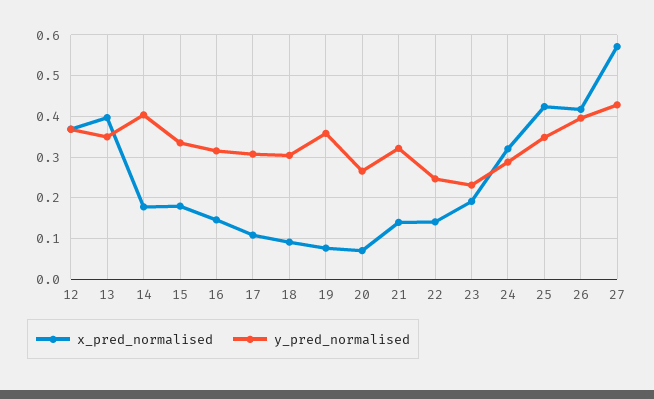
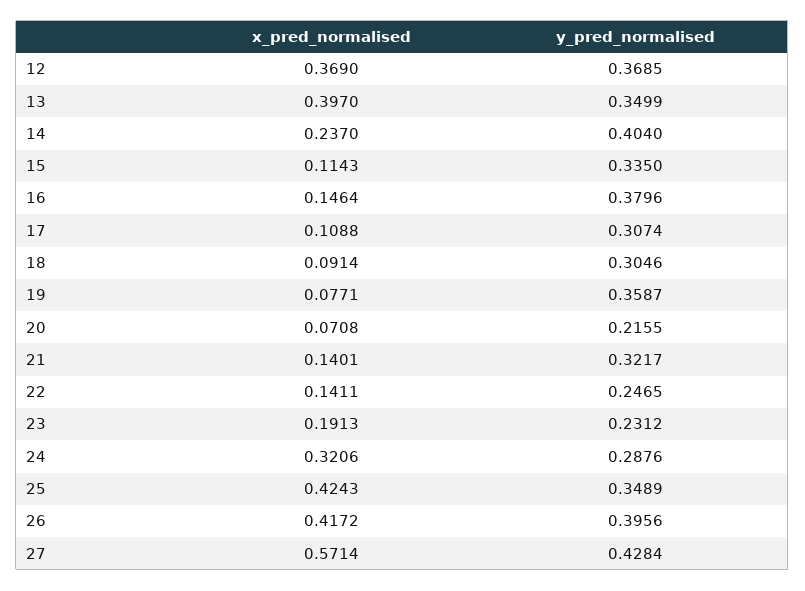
  {
    "x_pred_normalised": {
      "12": 0.369,
      "13": 0.397,
-     "14": 0.18,
+     "14": 0.237,
-     "15": 0.18,
+     "15": 0.1143,
      "16": 0.1464,
      "17": 0.1088,
      "18": 0.0914,
      "19": 0.0771,
      "20": 0.0708,
      "21": 0.1401,
      "22": 0.1411,
      "23": 0.1913,
      "24": 0.3206,
      "25": 0.4243,
      "26": 0.4172,
      "27": 0.5714
    },
    "y_pred_normalised": {
      "12": 0.3685,
      "13": 0.3499,
      "14": 0.404,
      "15": 0.335,
-     "16": 0.32,
+     "16": 0.3796,
      "17": 0.3074,
      "18": 0.3046,
      "19": 0.3587,
-     "20": 0.26,
+     "20": 0.2155,
      "21": 0.3217,
      "22": 0.2465,
      "23": 0.2312,
      "24": 0.2876,
      "25": 0.3489,
      "26": 0.3956,
      "27": 0.4284
    }
  }

